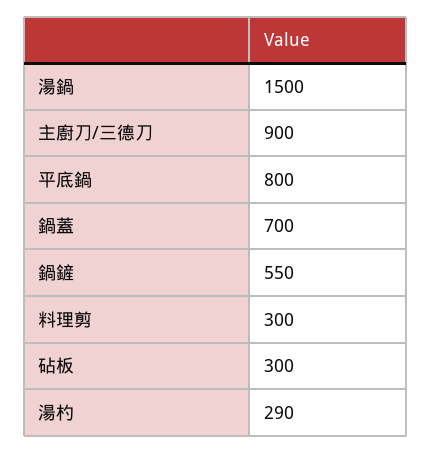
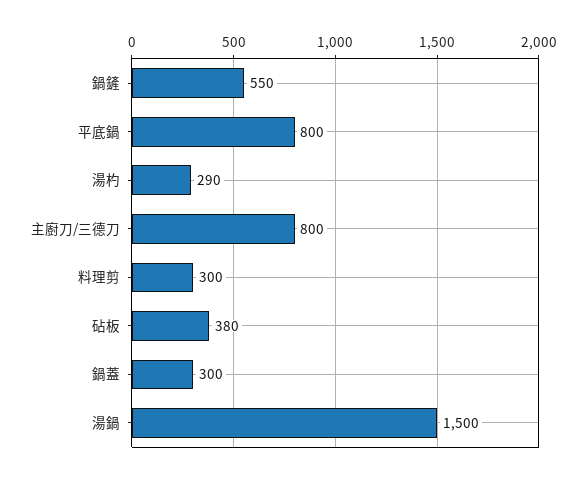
  {
    "湯鍋": 1500,
-   "主廚刀/三德刀": 900,
+   "主廚刀/三德刀": 800,
    "平底鍋": 800,
-   "鍋蓋": 700,
+   "鍋蓋": 300,
    "鍋鏟": 550,
    "料理剪": 300,
-   "砧板": 300,
+   "砧板": 380,
    "湯杓": 290
  }

